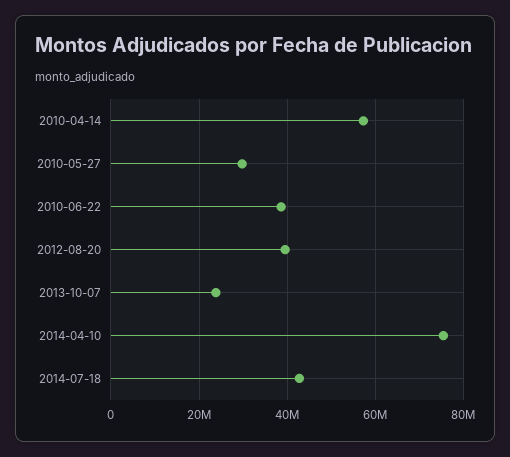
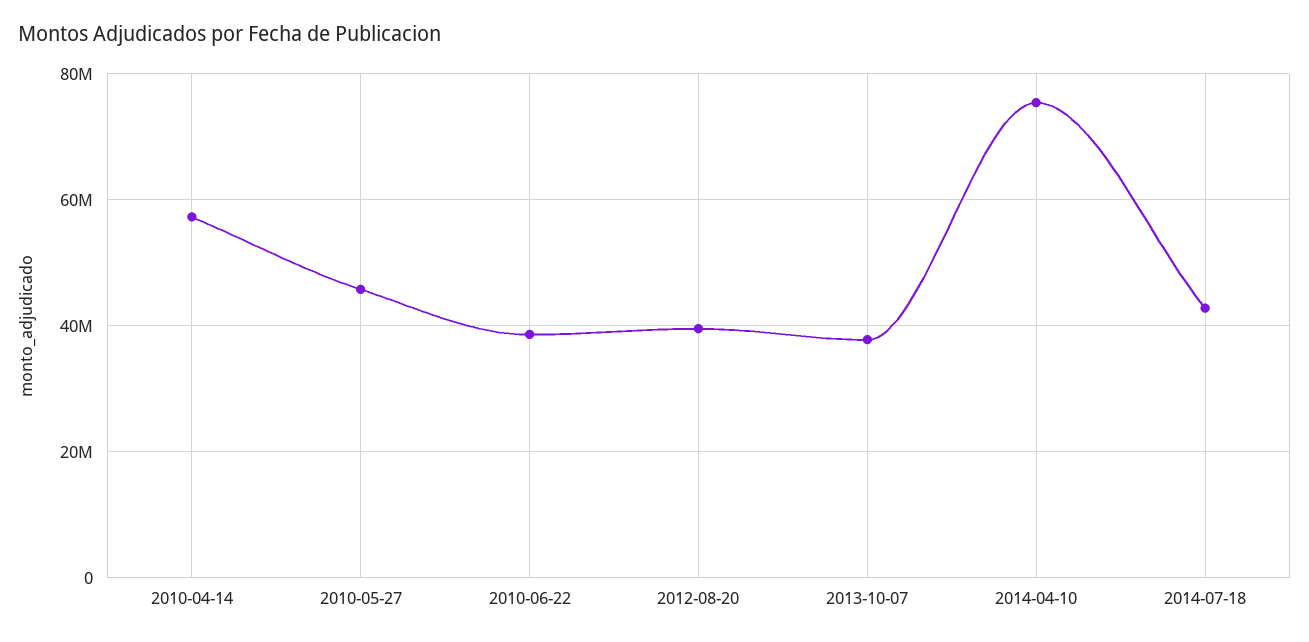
  {
    "2010-04-14": 58000000,
-   "2010-05-27": 30000000,
+   "2010-05-27": 46000000,
    "2010-06-22": 38000000,
    "2012-08-20": 40000000,
-   "2013-10-07": 24000000,
+   "2013-10-07": 38000000,
    "2014-04-10": 76000000,
    "2014-07-18": 42000000
  }

